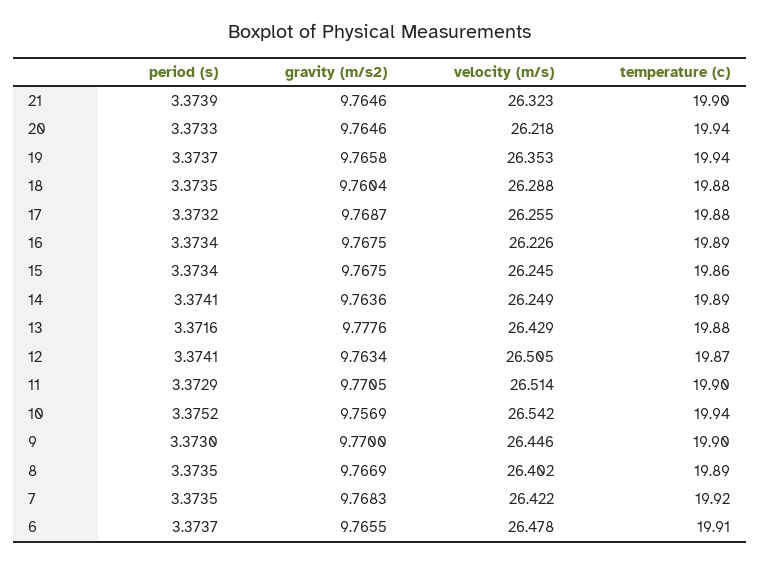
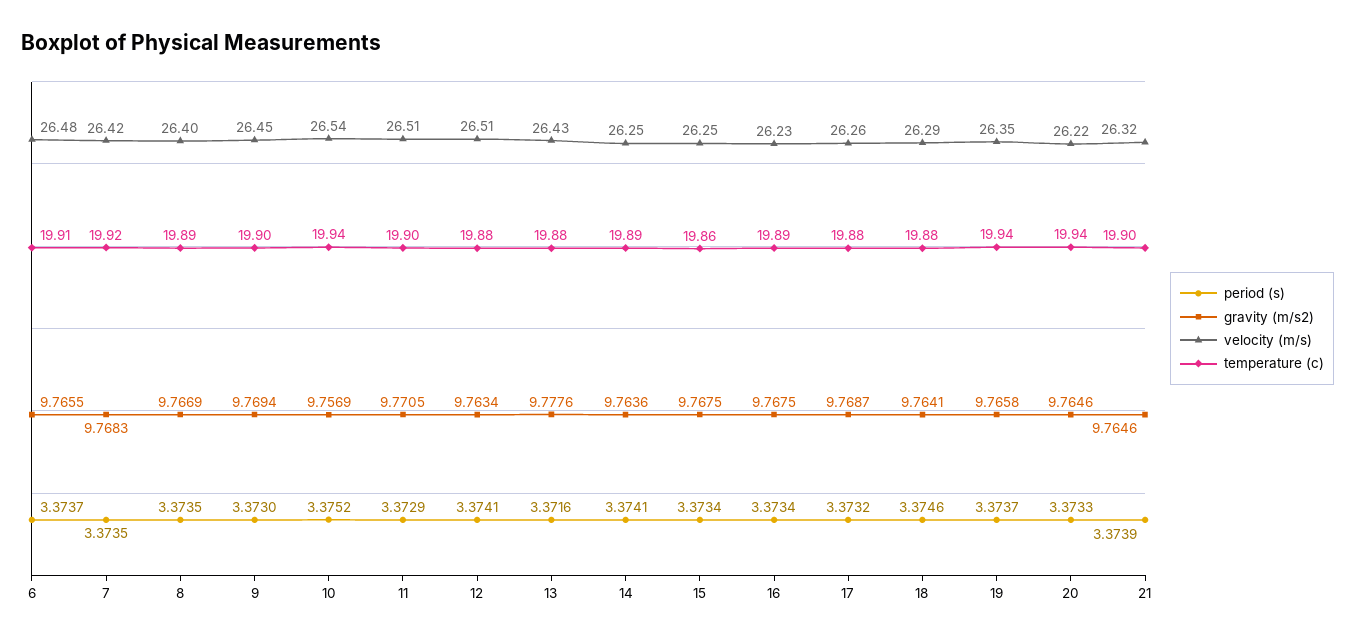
  {
    "period (s)": {
      "21": 3.3739,
      "20": 3.3733,
      "19": 3.3737,
-     "18": 3.3735,
+     "18": 3.3746,
      "17": 3.3732,
      "16": 3.3734,
      "15": 3.3734,
      "14": 3.3741,
      "13": 3.3716,
      "12": 3.3741,
      "11": 3.3729,
      "10": 3.3752,
      "9": 3.373,
      "8": 3.3735,
      "7": 3.3735,
      "6": 3.3737
    },
    "gravity (m/s2)": {
      "21": 9.7646,
      "20": 9.7646,
      "19": 9.7658,
-     "18": 9.7604,
+     "18": 9.7641,
      "17": 9.7687,
      "16": 9.7675,
      "15": 9.7675,
      "14": 9.7636,
      "13": 9.7776,
      "12": 9.7634,
      "11": 9.7705,
      "10": 9.7569,
-     "9": 9.77,
+     "9": 9.7694,
      "8": 9.7669,
      "7": 9.7683,
      "6": 9.7655
    },
    "velocity (m/s)": {
      "21": 26.323,
      "20": 26.218,
      "19": 26.353,
      "18": 26.288,
      "17": 26.255,
      "16": 26.226,
      "15": 26.245,
      "14": 26.249,
      "13": 26.429,
      "12": 26.505,
      "11": 26.514,
      "10": 26.542,
      "9": 26.446,
      "8": 26.402,
      "7": 26.422,
      "6": 26.478
    },
    "temperature (c)": {
      "21": 19.9,
      "20": 19.94,
      "19": 19.94,
      "18": 19.88,
      "17": 19.88,
      "16": 19.89,
      "15": 19.86,
      "14": 19.89,
      "13": 19.88,
-     "12": 19.87,
+     "12": 19.88,
      "11": 19.9,
      "10": 19.94,
      "9": 19.9,
      "8": 19.89,
      "7": 19.92,
      "6": 19.91
    }
  }

